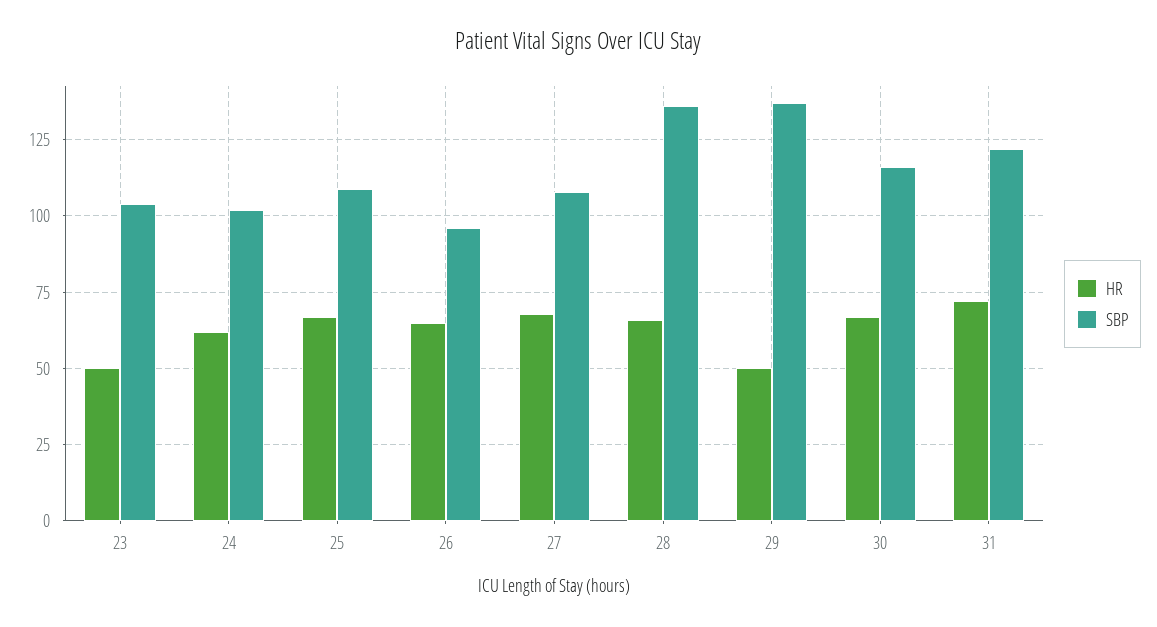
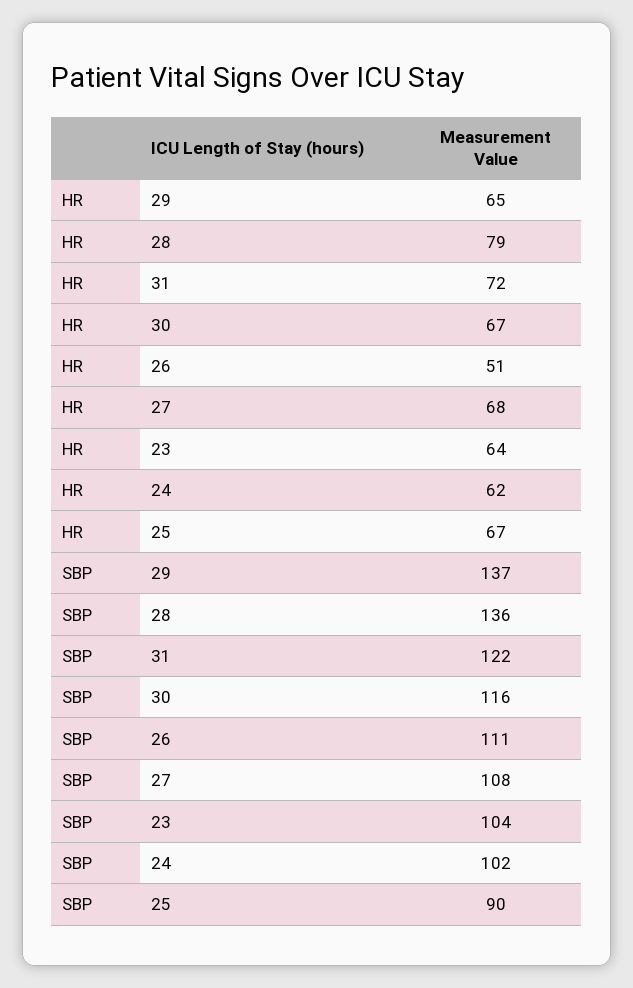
  {
    "HR": {
-     "23": 50,
+     "23": 64,
      "24": 62,
      "25": 67,
-     "26": 65,
+     "26": 51,
      "27": 68,
-     "28": 65,
+     "28": 79,
-     "29": 50,
+     "29": 65,
      "30": 67,
      "31": 72
    },
    "SBP": {
      "23": 104,
      "24": 102,
-     "25": 110,
+     "25": 90,
-     "26": 95,
+     "26": 111,
      "27": 108,
      "28": 136,
      "29": 137,
      "30": 116,
      "31": 122
    }
  }

